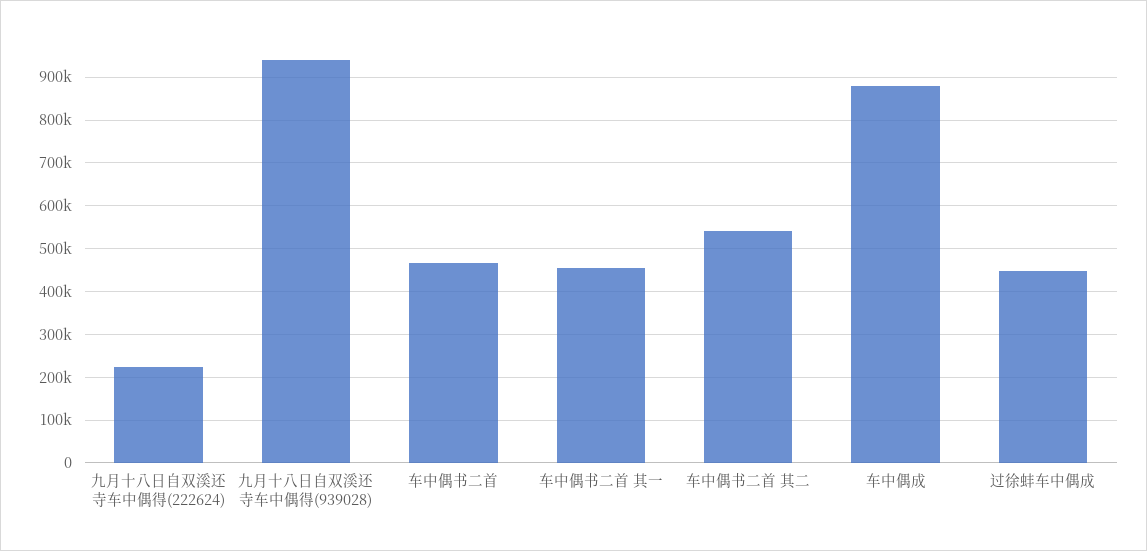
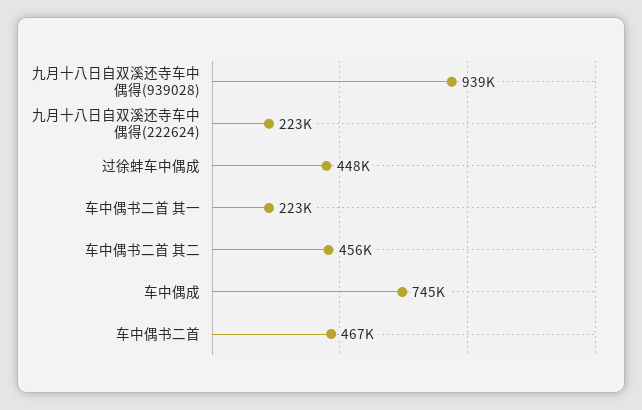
  {
    "九月十八日自双溪还寺车中偶得(222624)": 223000,
    "九月十八日自双溪还寺车中偶得(939028)": 939000,
    "车中偶书二首": 467000,
-   "车中偶书二首 其一": 460000,
+   "车中偶书二首 其一": 223000,
-   "车中偶书二首 其二": 540000,
+   "车中偶书二首 其二": 456000,
-   "车中偶成": 880000,
+   "车中偶成": 745000,
    "过徐蚌车中偶成": 448000
  }

